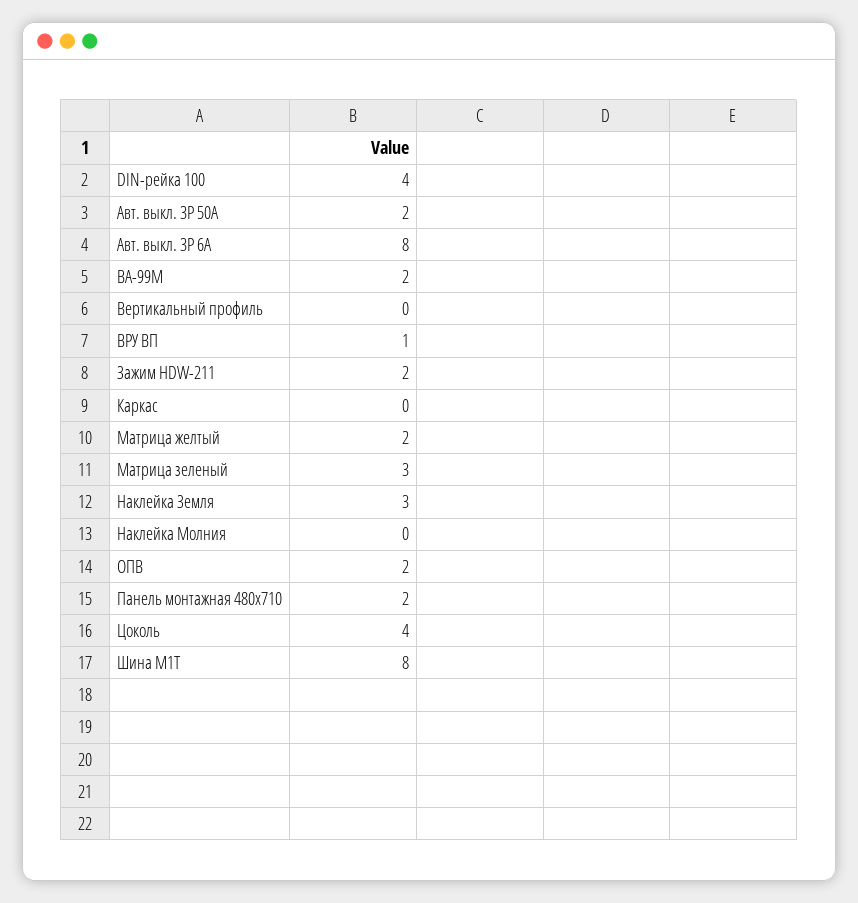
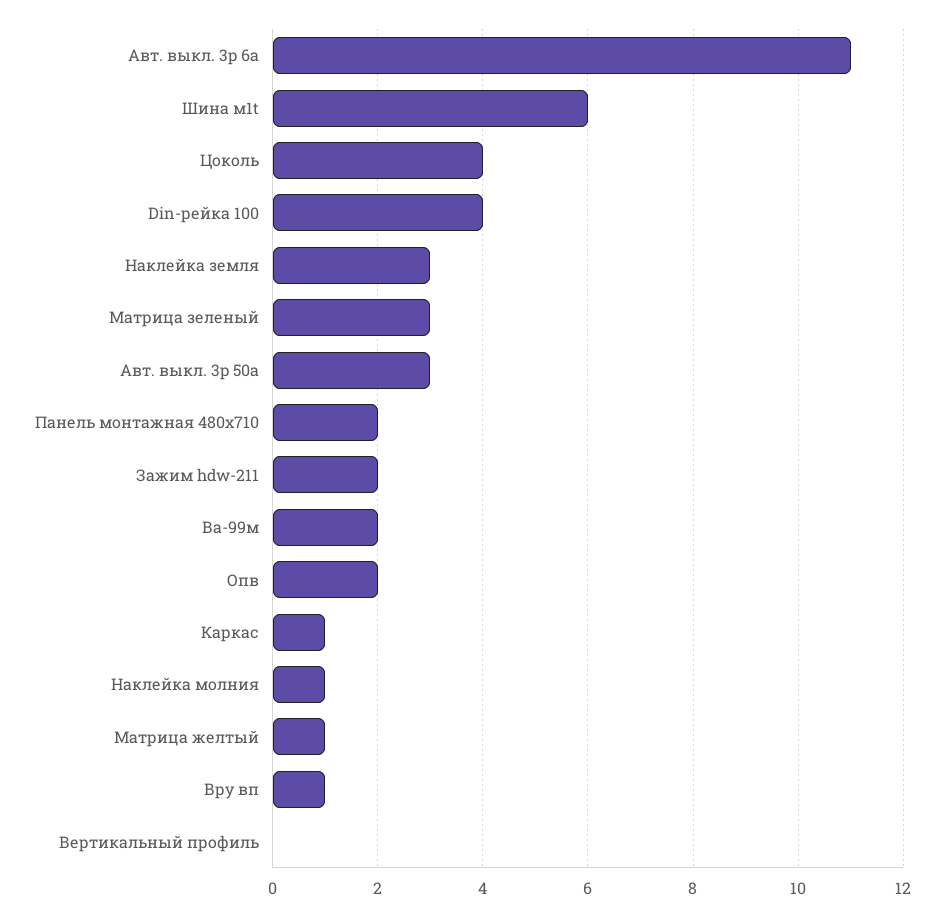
  {
    "DIN-рейка 100": 4,
-   "Авт. выкл. 3P 50А": 2,
+   "Авт. выкл. 3P 50А": 3,
-   "Авт. выкл. 3P 6А": 8,
+   "Авт. выкл. 3P 6А": 11,
    "ВА-99М": 2,
    "Вертикальный профиль": 0,
    "ВРУ ВП": 1,
    "Зажим HDW-211": 2,
-   "Каркас": 0,
+   "Каркас": 1,
-   "Матрица желтый": 2,
+   "Матрица желтый": 1,
    "Матрица зеленый": 3,
    "Наклейка Земля": 3,
-   "Наклейка Молния": 0,
+   "Наклейка Молния": 1,
    "ОПВ": 2,
    "Панель монтажная 480x710": 2,
    "Цоколь": 4,
-   "Шина М1T": 8
+   "Шина М1T": 6
  }

